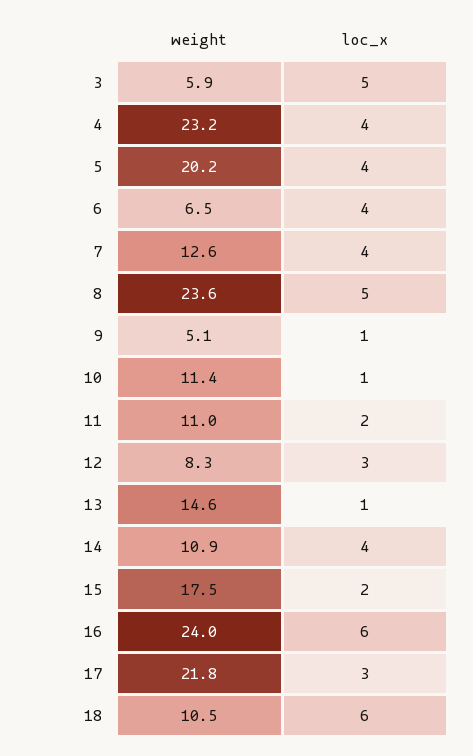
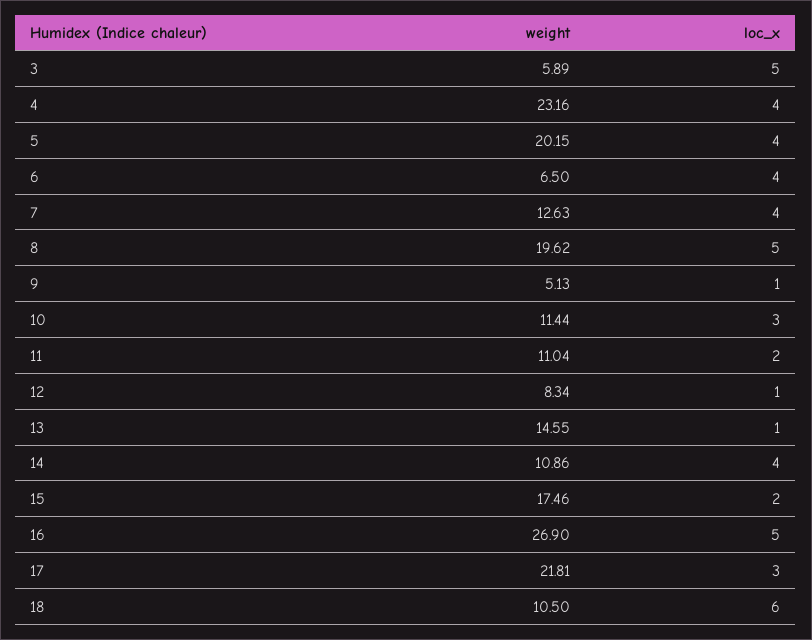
  {
    "weight": {
      "3": 5.89,
      "4": 23.16,
      "5": 20.15,
      "6": 6.5,
      "7": 12.63,
-     "8": 23.6,
+     "8": 19.62,
      "9": 5.13,
      "10": 11.44,
      "11": 11.04,
      "12": 8.34,
      "13": 14.55,
      "14": 10.86,
      "15": 17.46,
-     "16": 24,
+     "16": 26.9,
      "17": 21.81,
      "18": 10.5
    },
    "loc_x": {
      "3": 5,
      "4": 4,
      "5": 4,
      "6": 4,
      "7": 4,
      "8": 5,
      "9": 1,
-     "10": 1,
+     "10": 3,
      "11": 2,
-     "12": 3,
+     "12": 1,
      "13": 1,
      "14": 4,
      "15": 2,
-     "16": 6,
+     "16": 5,
      "17": 3,
      "18": 6
    }
  }

